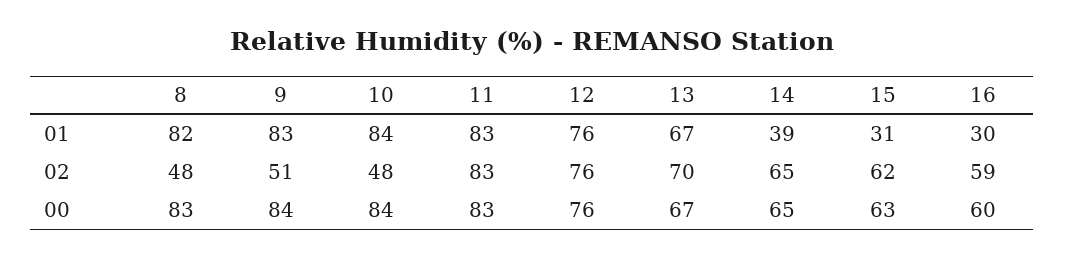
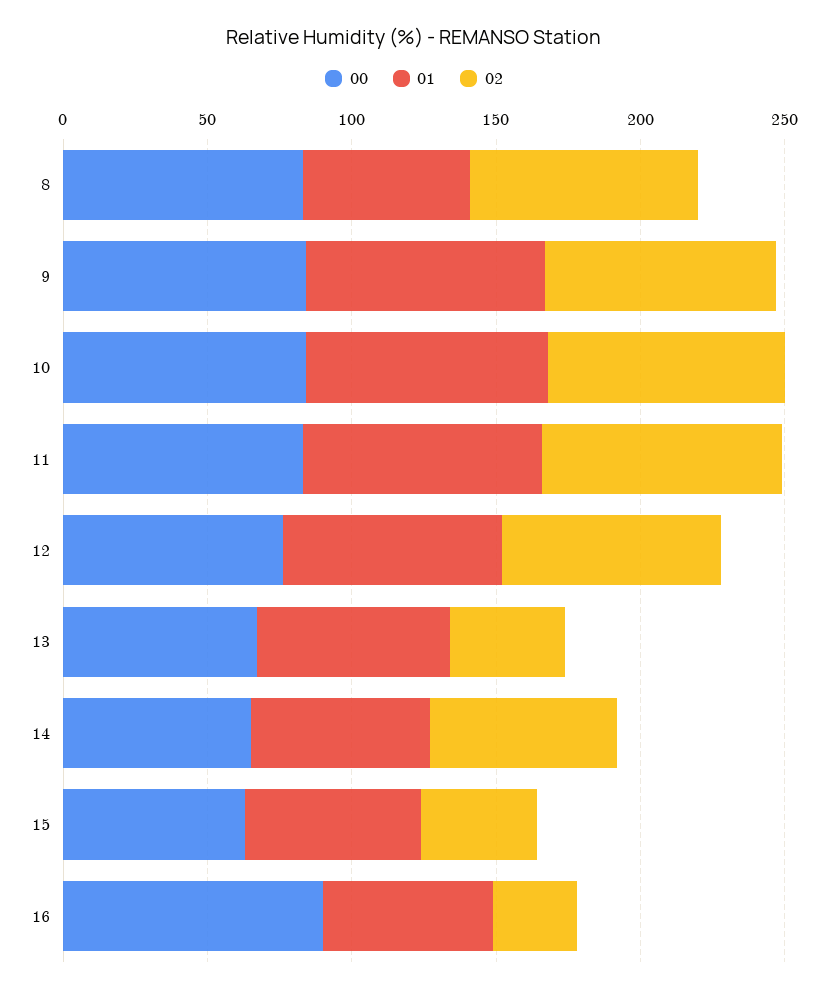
  {
    "01": {
-     "8": 82,
+     "8": 60,
      "9": 83,
      "10": 84,
      "11": 83,
      "12": 76,
      "13": 67,
-     "14": 39,
+     "14": 60,
-     "15": 31,
+     "15": 60,
-     "16": 30
+     "16": 60
    },
    "02": {
-     "8": 48,
+     "8": 80,
-     "9": 51,
+     "9": 80,
-     "10": 48,
+     "10": 80,
      "11": 83,
      "12": 76,
-     "13": 70,
+     "13": 40,
      "14": 65,
-     "15": 62,
+     "15": 40,
-     "16": 59
+     "16": 30
    },
    "00": {
      "8": 83,
      "9": 84,
      "10": 84,
      "11": 83,
      "12": 76,
      "13": 67,
      "14": 65,
      "15": 63,
-     "16": 60
+     "16": 90
    }
  }

